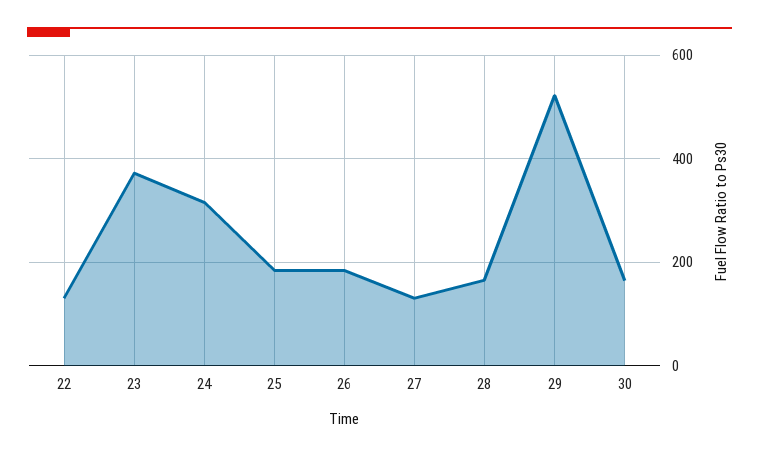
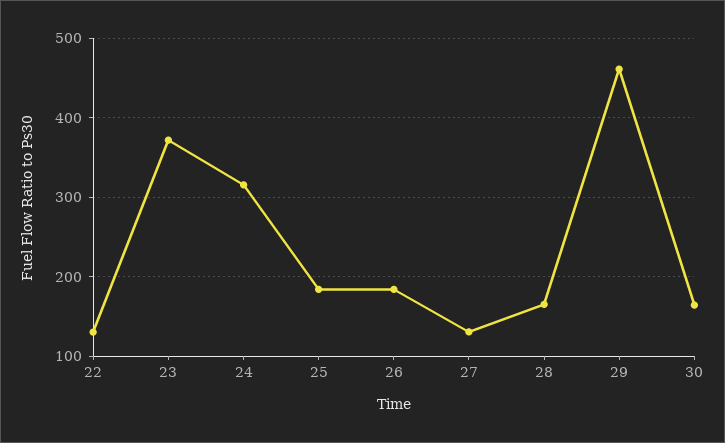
  {
    "22": 130,
    "23": 370,
    "24": 320,
    "25": 180,
    "26": 180,
    "27": 130,
    "28": 170,
-   "29": 520,
+   "29": 460,
    "30": 160
  }

